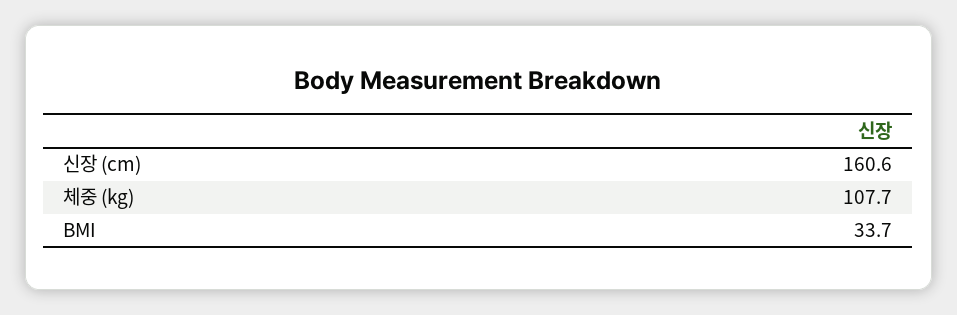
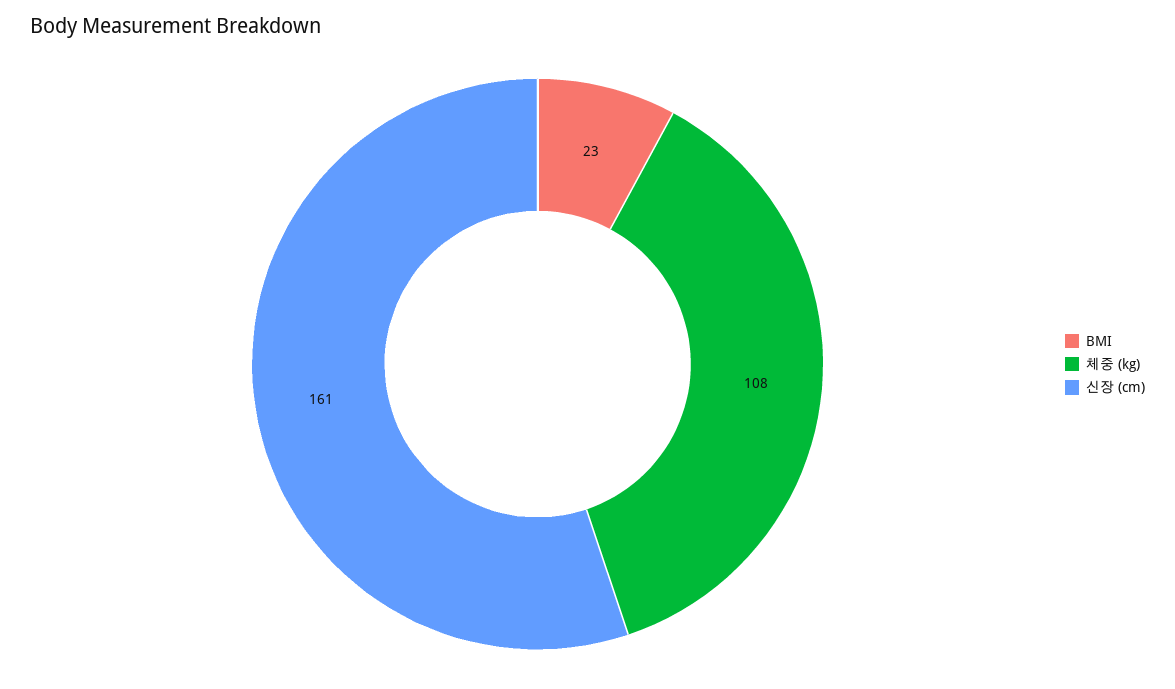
  {
    "신장 (cm)": 160.6,
    "체중 (kg)": 107.7,
-   "BMI": 33.7
+   "BMI": 23
  }

